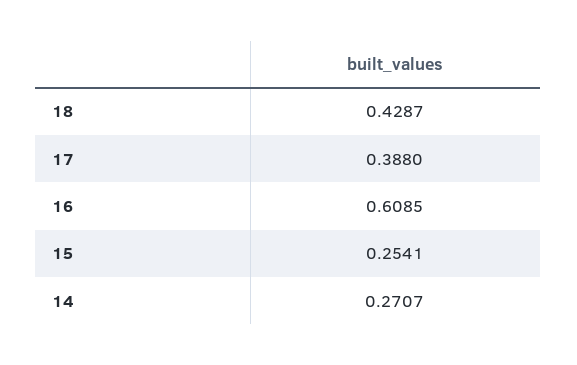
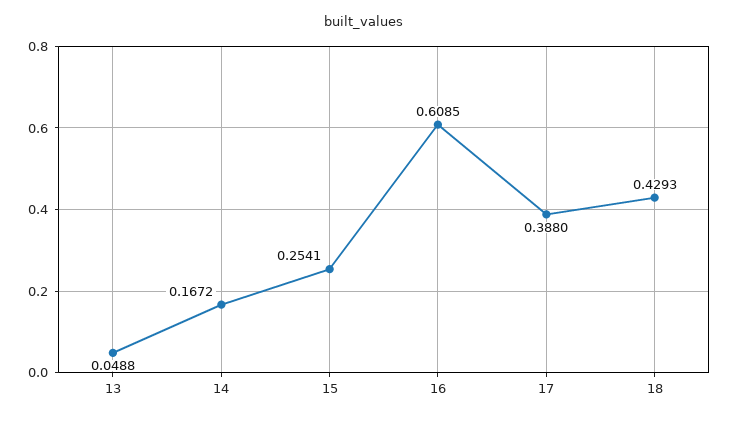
  {
-   "18": 0.4287,
+   "18": 0.4293,
    "17": 0.388,
    "16": 0.6085,
    "15": 0.2541,
-   "14": 0.2707
+   "14": 0.1672,
+   "13": 0.0488
  }

